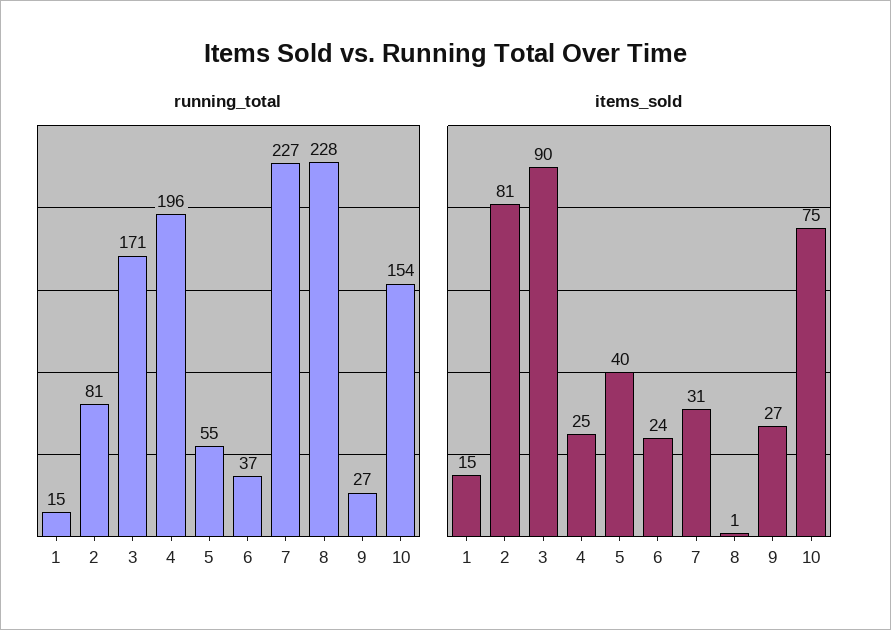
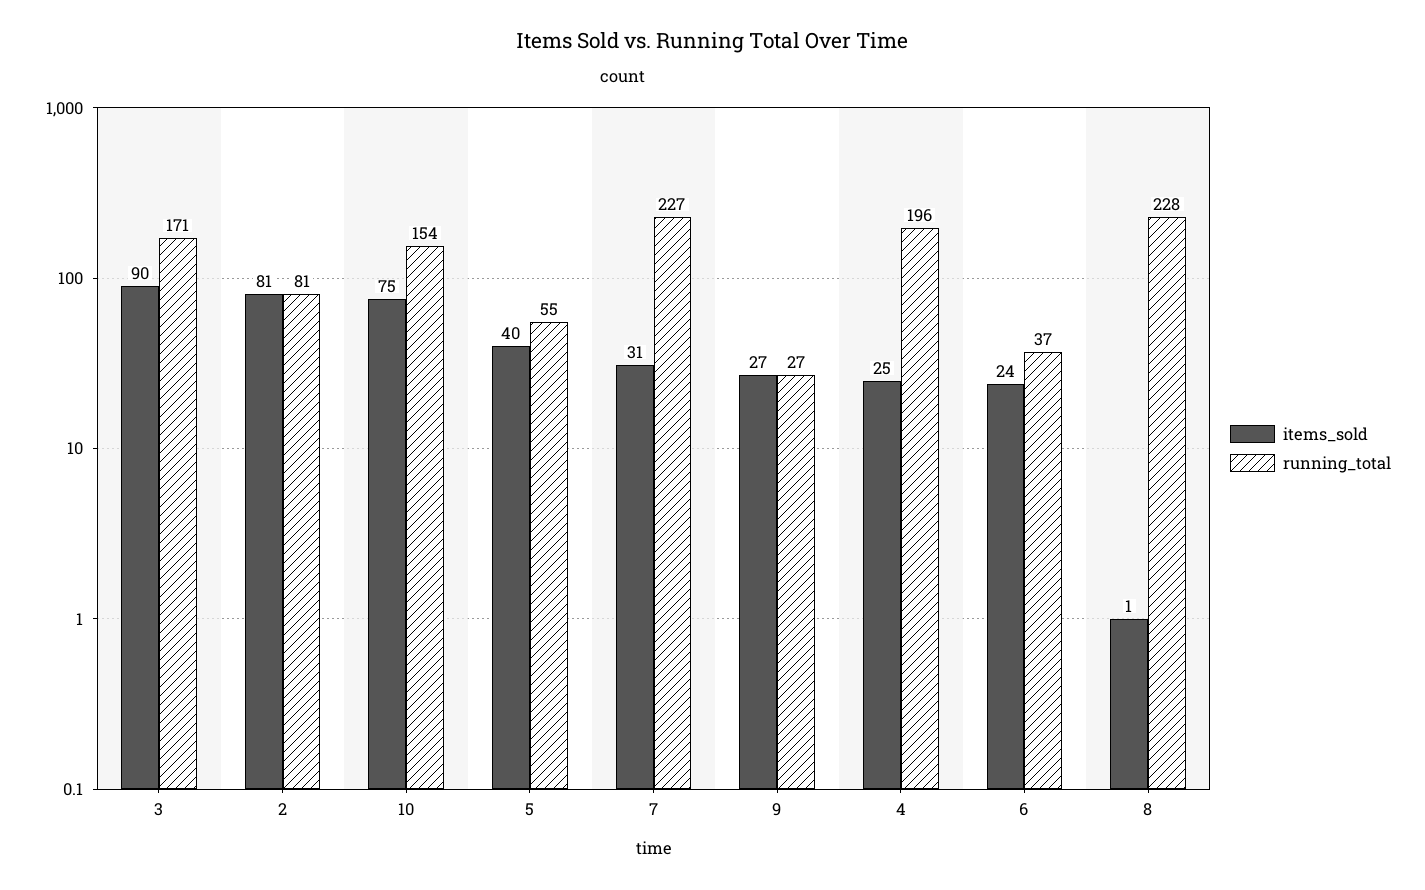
  {
    "running_total": {
-     "1": 15,
      "2": 81,
      "3": 171,
      "4": 196,
      "5": 55,
      "6": 37,
      "7": 227,
      "8": 228,
      "9": 27,
      "10": 154
    },
    "items_sold": {
-     "1": 15,
      "2": 81,
      "3": 90,
      "4": 25,
      "5": 40,
      "6": 24,
      "7": 31,
      "8": 1,
      "9": 27,
      "10": 75
    }
  }

